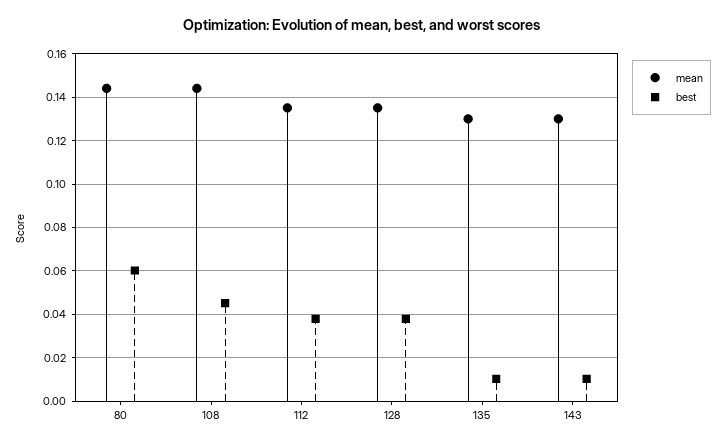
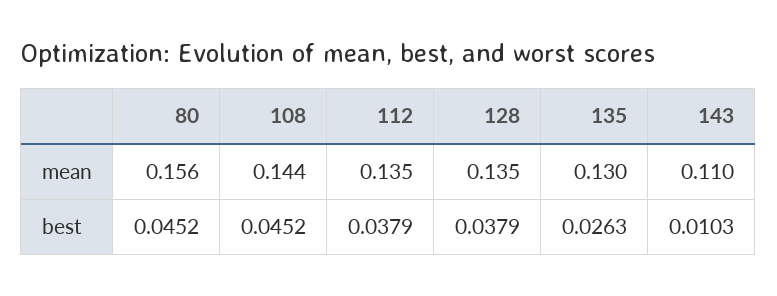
  {
    "mean": {
-     "80": 0.145,
+     "80": 0.156,
      "108": 0.144,
      "112": 0.135,
      "128": 0.135,
      "135": 0.13,
-     "143": 0.13
+     "143": 0.11
    },
    "best": {
-     "80": 0.06,
+     "80": 0.0452,
      "108": 0.0452,
      "112": 0.0379,
      "128": 0.0379,
-     "135": 0.01,
+     "135": 0.0263,
      "143": 0.0103
    }
  }

